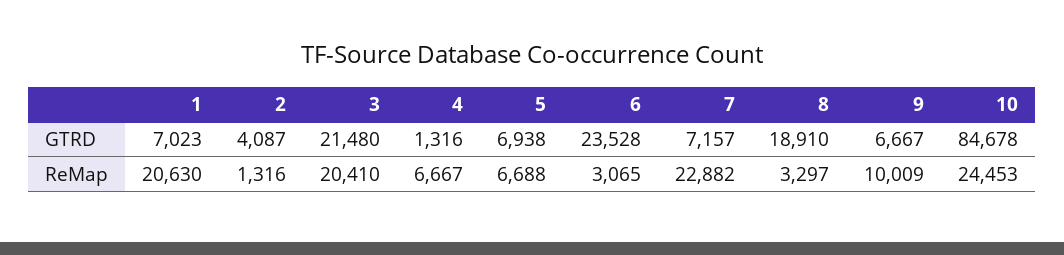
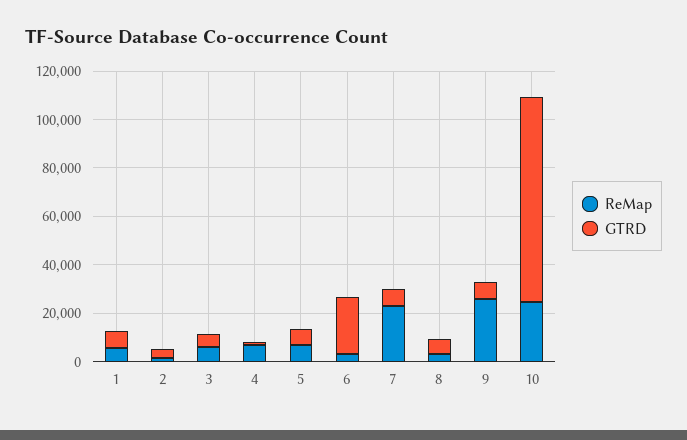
  {
    "GTRD": {
      "1": 7023,
      "2": 4087,
-     "3": 21480,
+     "3": 5000,
      "4": 1316,
      "5": 6938,
      "6": 23528,
      "7": 7157,
-     "8": 18910,
+     "8": 5000,
      "9": 6667,
      "10": 84678
    },
    "ReMap": {
-     "1": 20630,
+     "1": 5000,
      "2": 1316,
-     "3": 20410,
+     "3": 5000,
      "4": 6667,
      "5": 6688,
      "6": 3065,
      "7": 22882,
      "8": 3297,
-     "9": 10009,
+     "9": 25000,
      "10": 24453
    }
  }

